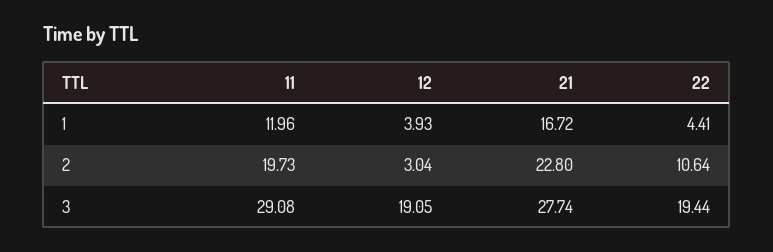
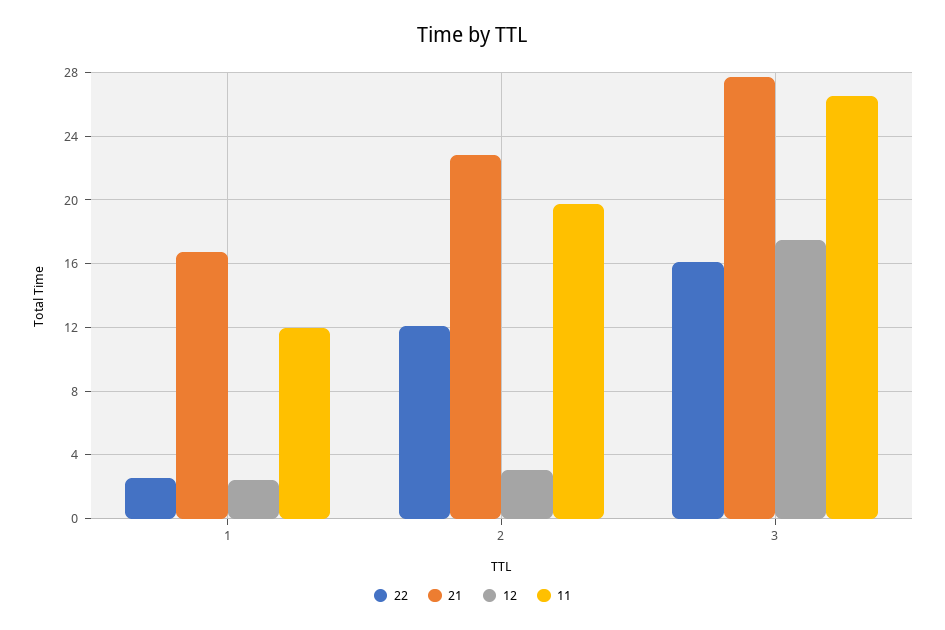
  {
    "11": {
      "1": 11.96,
      "2": 19.73,
-     "3": 29.08
+     "3": 26.5
    },
    "12": {
-     "1": 3.93,
+     "1": 2.5,
      "2": 3.04,
-     "3": 19.05
+     "3": 17.5
    },
    "21": {
      "1": 16.72,
      "2": 22.8,
      "3": 27.74
    },
    "22": {
-     "1": 4.41,
+     "1": 2.5,
-     "2": 10.64,
+     "2": 12,
-     "3": 19.44
+     "3": 16
    }
  }

